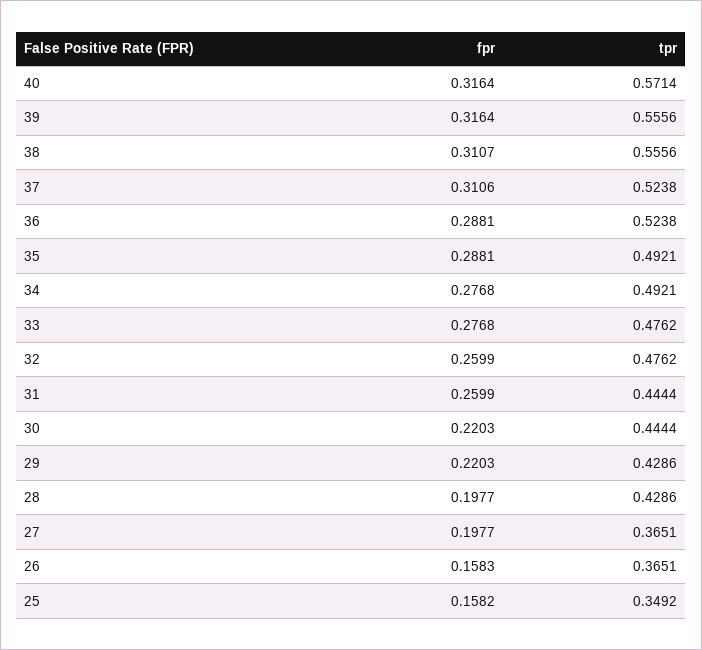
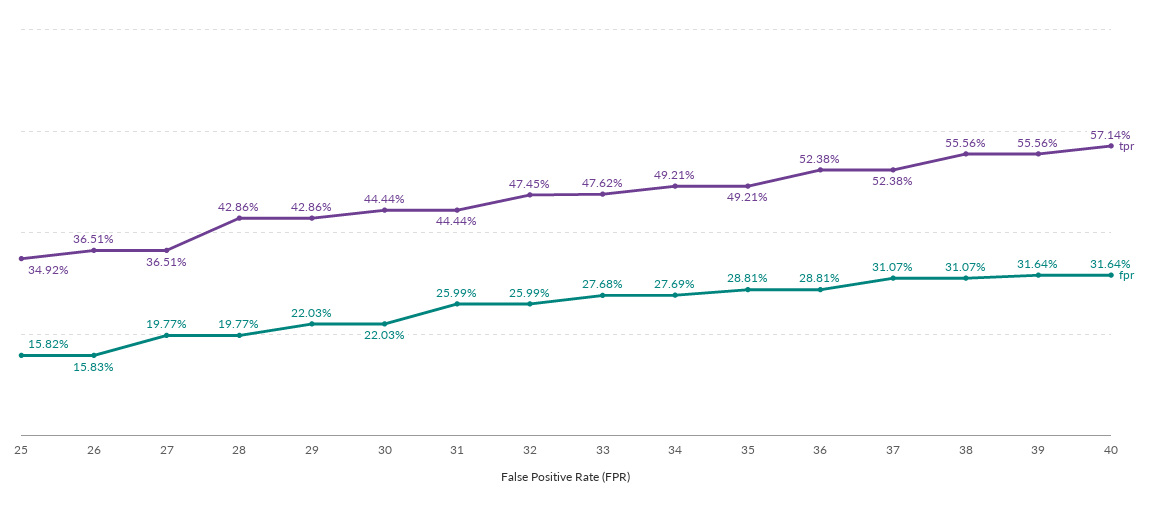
  {
    "fpr": {
      "40": 0.3164,
      "39": 0.3164,
      "38": 0.3107,
-     "37": 0.3106,
+     "37": 0.3107,
      "36": 0.2881,
      "35": 0.2881,
-     "34": 0.2768,
+     "34": 0.2769,
      "33": 0.2768,
      "32": 0.2599,
      "31": 0.2599,
      "30": 0.2203,
      "29": 0.2203,
      "28": 0.1977,
      "27": 0.1977,
      "26": 0.1583,
      "25": 0.1582
    },
    "tpr": {
      "40": 0.5714,
      "39": 0.5556,
      "38": 0.5556,
      "37": 0.5238,
      "36": 0.5238,
      "35": 0.4921,
      "34": 0.4921,
      "33": 0.4762,
-     "32": 0.4762,
+     "32": 0.4745,
      "31": 0.4444,
      "30": 0.4444,
      "29": 0.4286,
      "28": 0.4286,
      "27": 0.3651,
      "26": 0.3651,
      "25": 0.3492
    }
  }

